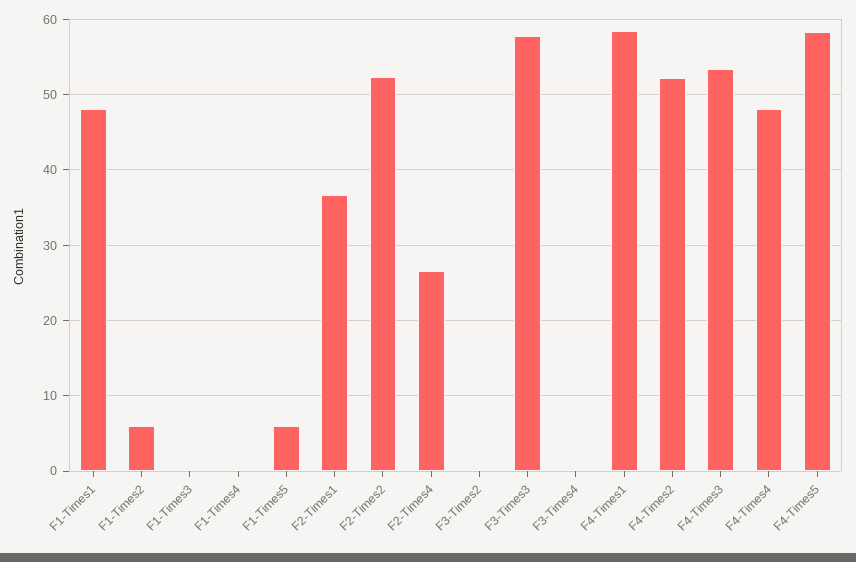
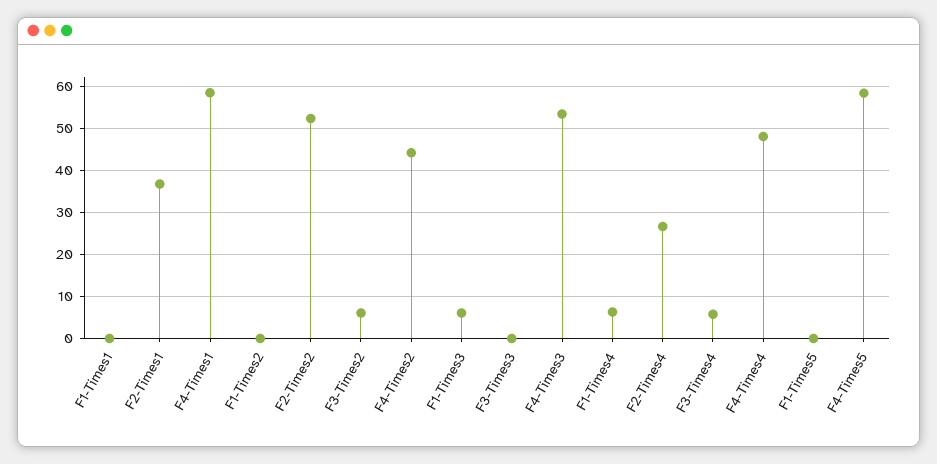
  {
-   "F1-Times1": 48,
+   "F1-Times1": 0,
-   "F1-Times2": 6,
+   "F1-Times2": 0,
-   "F1-Times3": 0,
+   "F1-Times3": 6,
-   "F1-Times4": 0,
+   "F1-Times4": 6,
-   "F1-Times5": 6,
+   "F1-Times5": 0,
    "F2-Times1": 37,
    "F2-Times2": 52,
    "F2-Times4": 27,
-   "F3-Times2": 0,
+   "F3-Times2": 6,
-   "F3-Times3": 58,
+   "F3-Times3": 0,
-   "F3-Times4": 0,
+   "F3-Times4": 6,
    "F4-Times1": 58,
-   "F4-Times2": 52,
+   "F4-Times2": 44,
    "F4-Times3": 53,
    "F4-Times4": 48,
    "F4-Times5": 58
  }

